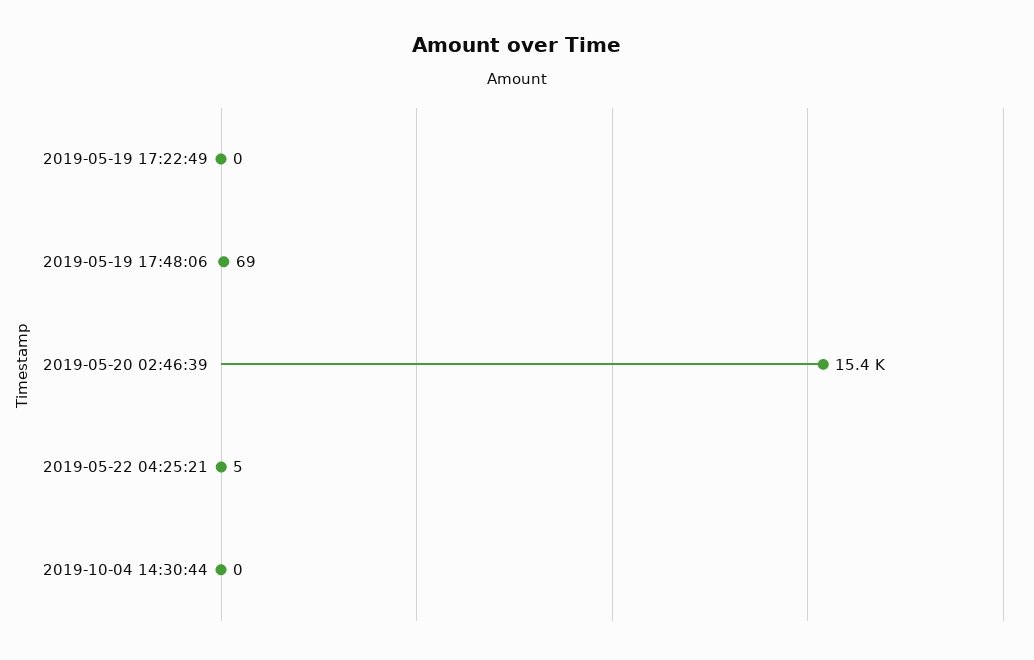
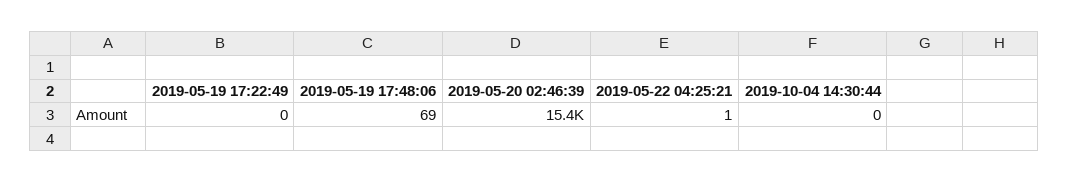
  {
    "2019-05-19 17:22:49": 0,
    "2019-05-19 17:48:06": 69,
    "2019-05-20 02:46:39": 15400,
-   "2019-05-22 04:25:21": 5,
+   "2019-05-22 04:25:21": 1,
    "2019-10-04 14:30:44": 0
  }

